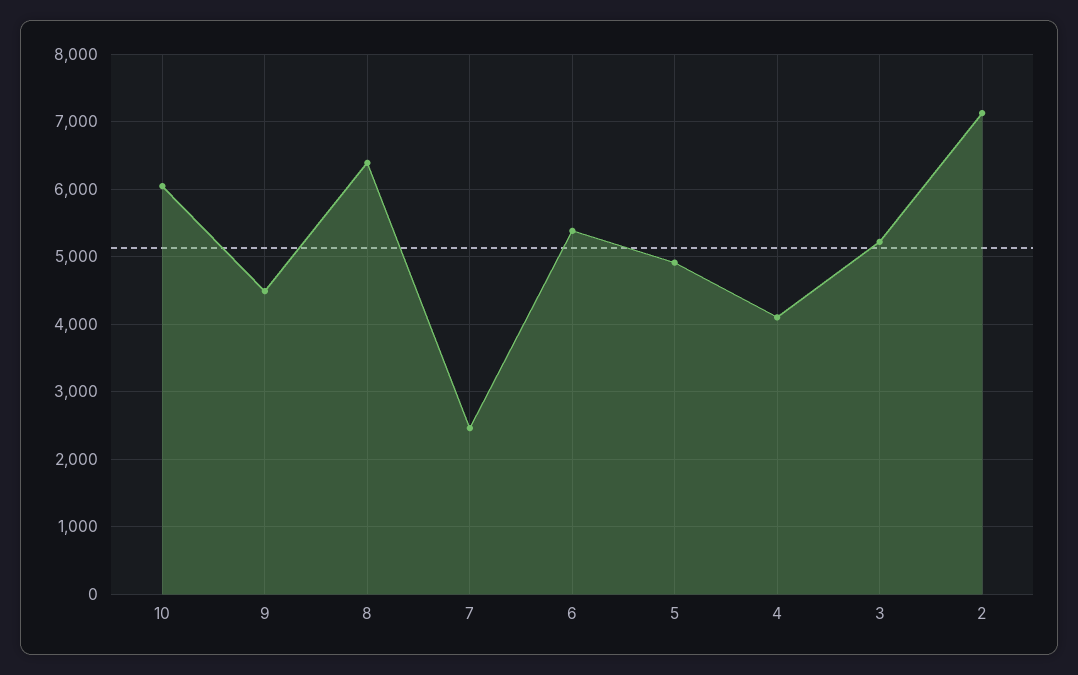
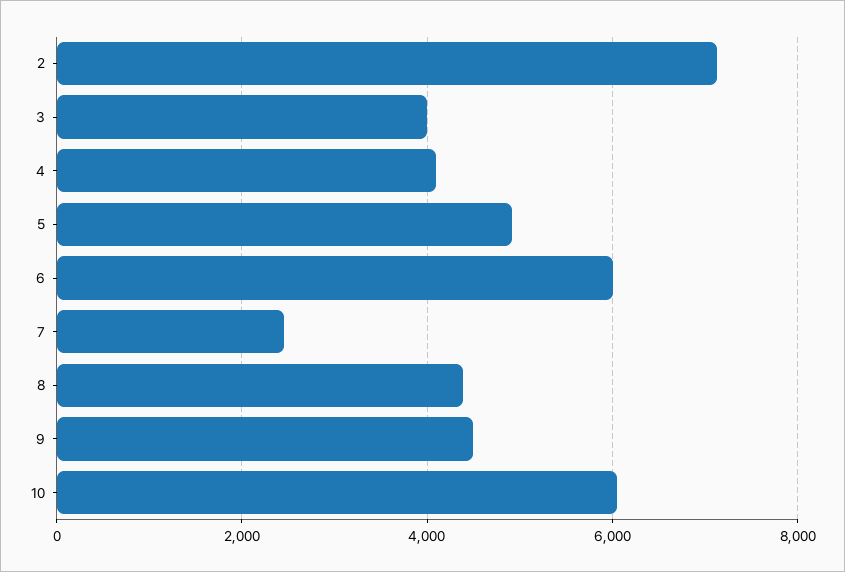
  {
    "10": 6000,
    "9": 4500,
-   "8": 6400,
+   "8": 4400,
    "7": 2500,
-   "6": 5400,
+   "6": 6000,
    "5": 4900,
    "4": 4100,
-   "3": 5200,
+   "3": 4000,
    "2": 7100
  }

